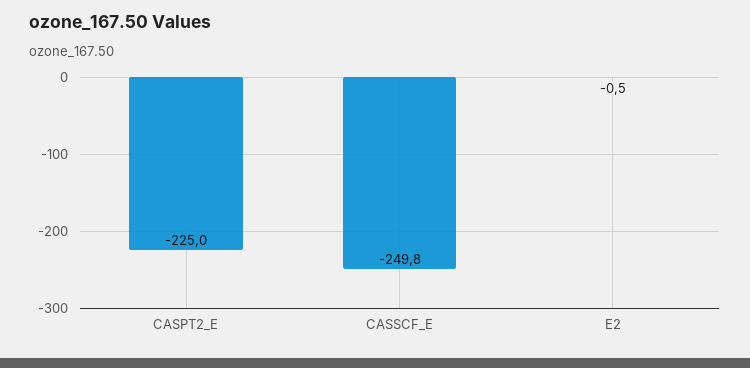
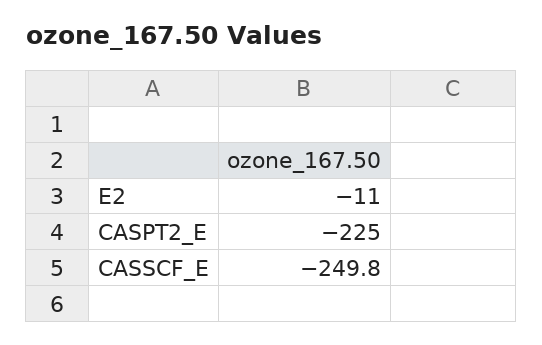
  {
    "CASPT2_E": -225,
    "CASSCF_E": -249.8,
-   "E2": -0.5
+   "E2": -11
  }

